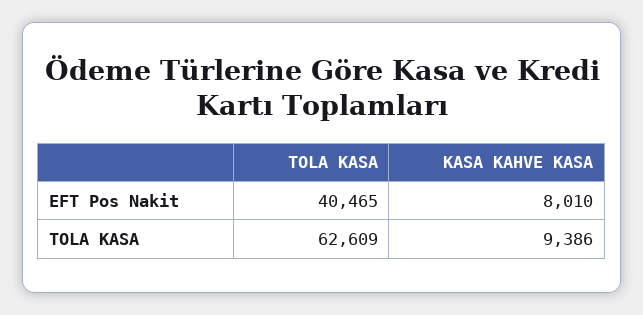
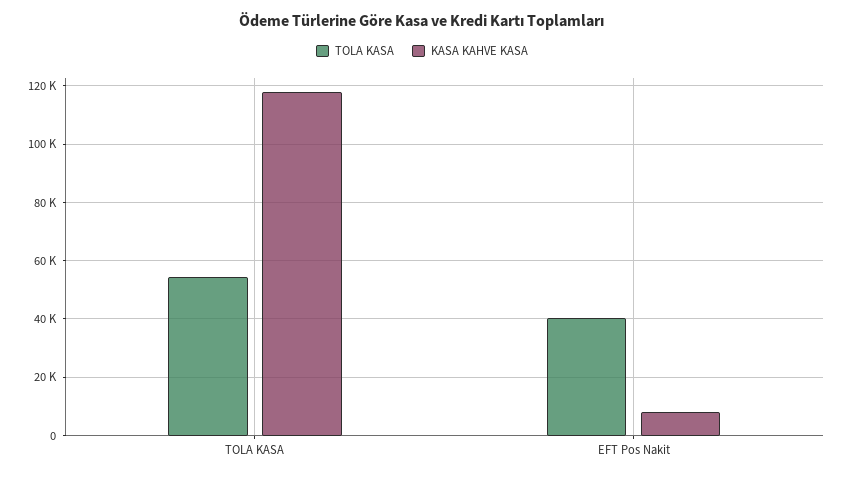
  {
    "TOLA KASA": {
      "EFT Pos Nakit": 40465,
-     "TOLA KASA": 62609
+     "TOLA KASA": 55000
    },
    "KASA KAHVE KASA": {
      "EFT Pos Nakit": 8010,
-     "TOLA KASA": 9386
+     "TOLA KASA": 117500
    }
  }

